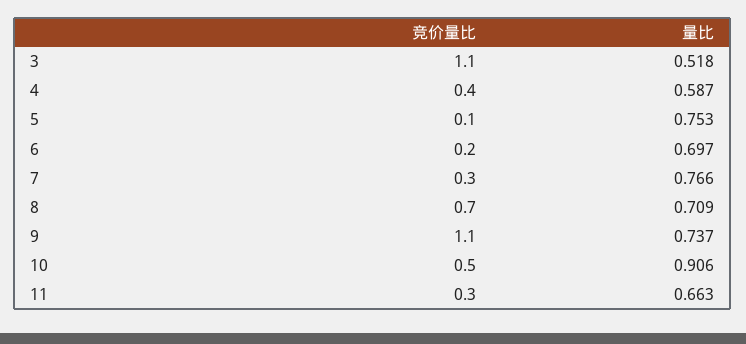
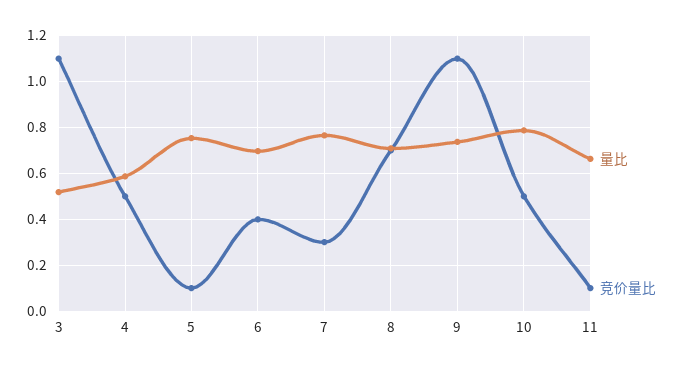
  {
    "竞价量比": {
      "3": 1.1,
-     "4": 0.4,
+     "4": 0.5,
      "5": 0.1,
-     "6": 0.2,
+     "6": 0.4,
      "7": 0.3,
      "8": 0.7,
      "9": 1.1,
      "10": 0.5,
-     "11": 0.3
+     "11": 0.1
    },
    "量比": {
      "3": 0.518,
      "4": 0.587,
      "5": 0.753,
      "6": 0.697,
      "7": 0.766,
      "8": 0.709,
      "9": 0.737,
-     "10": 0.906,
+     "10": 0.8,
      "11": 0.663
    }
  }

